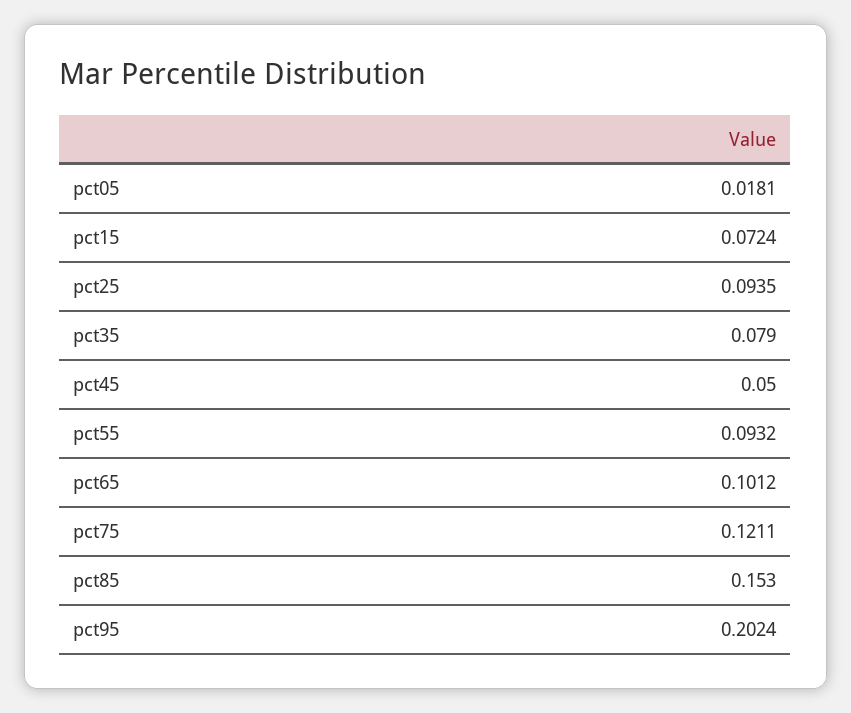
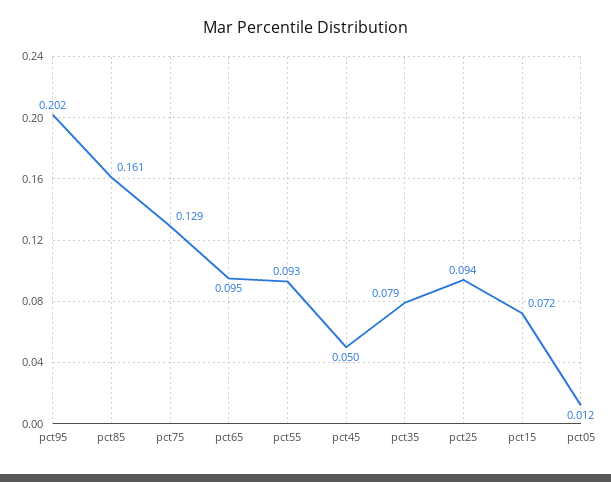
  {
-   "pct05": 0.0181,
+   "pct05": 0.012,
    "pct15": 0.0724,
    "pct25": 0.0935,
    "pct35": 0.079,
    "pct45": 0.05,
    "pct55": 0.0932,
-   "pct65": 0.1012,
+   "pct65": 0.095,
-   "pct75": 0.1211,
+   "pct75": 0.129,
-   "pct85": 0.153,
+   "pct85": 0.161,
    "pct95": 0.2024
  }

